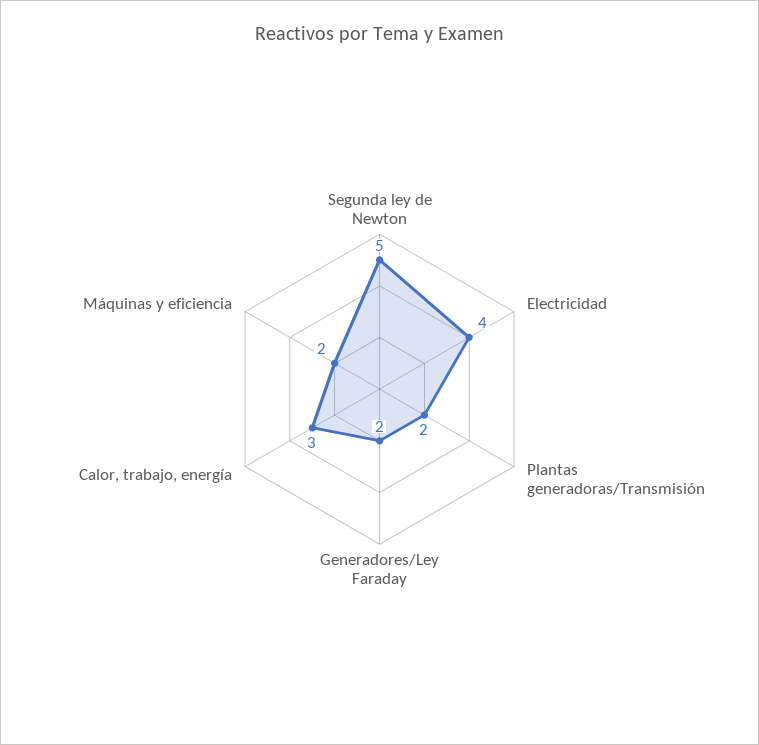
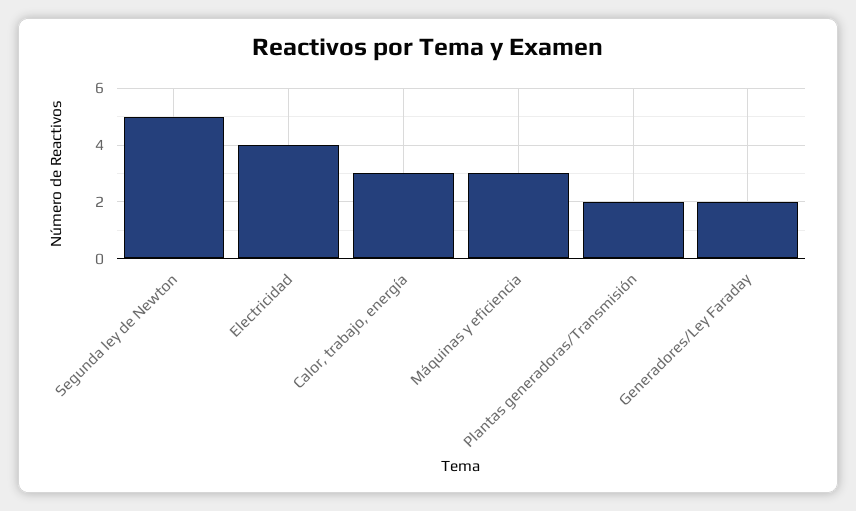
  {
    "Segunda ley de Newton": 5,
    "Electricidad": 4,
    "Plantas generadoras/Transmisión": 2,
    "Generadores/Ley Faraday": 2,
    "Calor, trabajo, energía": 3,
-   "Máquinas y eficiencia": 2
+   "Máquinas y eficiencia": 3
  }

